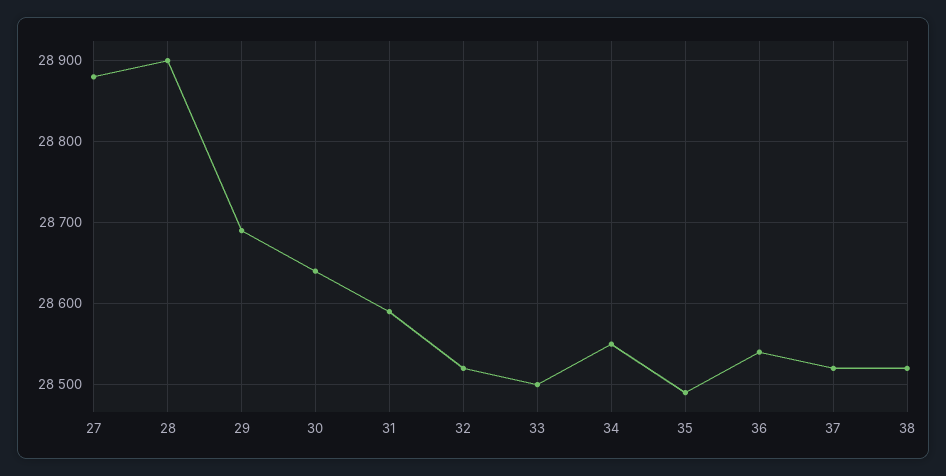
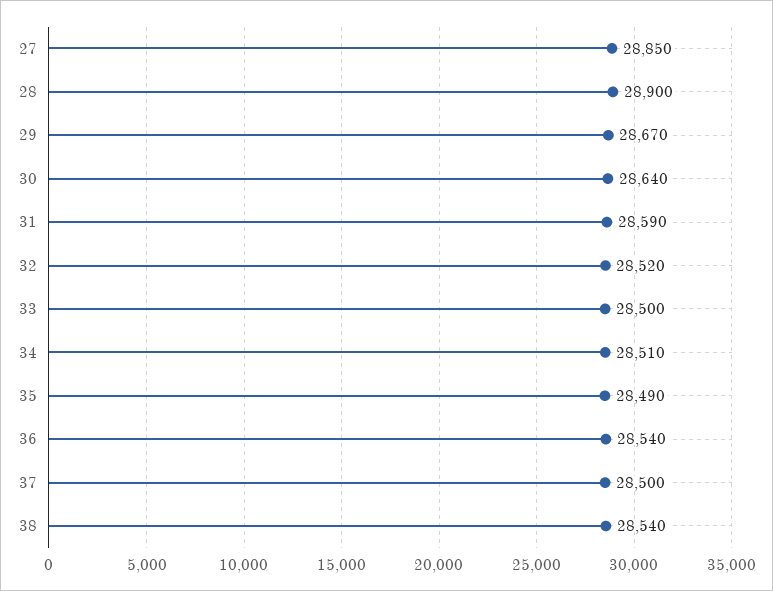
  {
-   "27": 28880,
+   "27": 28850,
    "28": 28900,
-   "29": 28690,
+   "29": 28670,
    "30": 28640,
    "31": 28590,
    "32": 28520,
    "33": 28500,
-   "34": 28550,
+   "34": 28510,
    "35": 28490,
    "36": 28540,
-   "37": 28520,
+   "37": 28500,
-   "38": 28520
+   "38": 28540
  }

